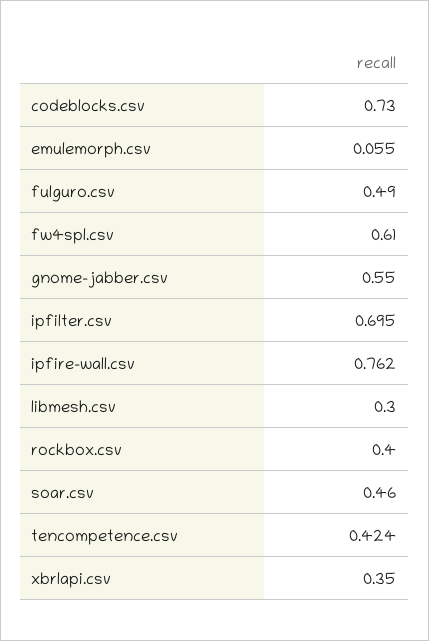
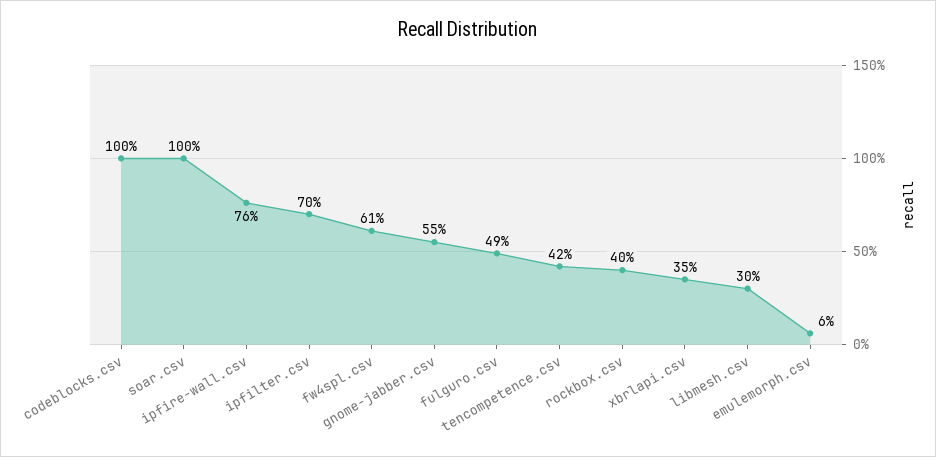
  {
-   "codeblocks.csv": 0.73,
+   "codeblocks.csv": 1,
    "emulemorph.csv": 0.055,
    "fulguro.csv": 0.49,
    "fw4spl.csv": 0.61,
    "gnome-jabber.csv": 0.55,
    "ipfilter.csv": 0.695,
    "ipfire-wall.csv": 0.762,
    "libmesh.csv": 0.3,
    "rockbox.csv": 0.4,
-   "soar.csv": 0.46,
+   "soar.csv": 1,
    "tencompetence.csv": 0.424,
    "xbrlapi.csv": 0.35
  }

